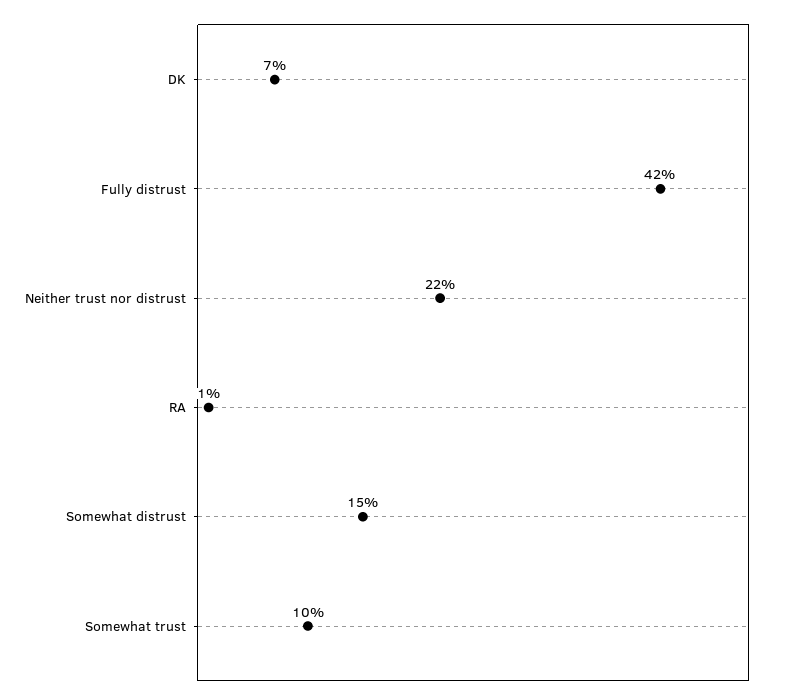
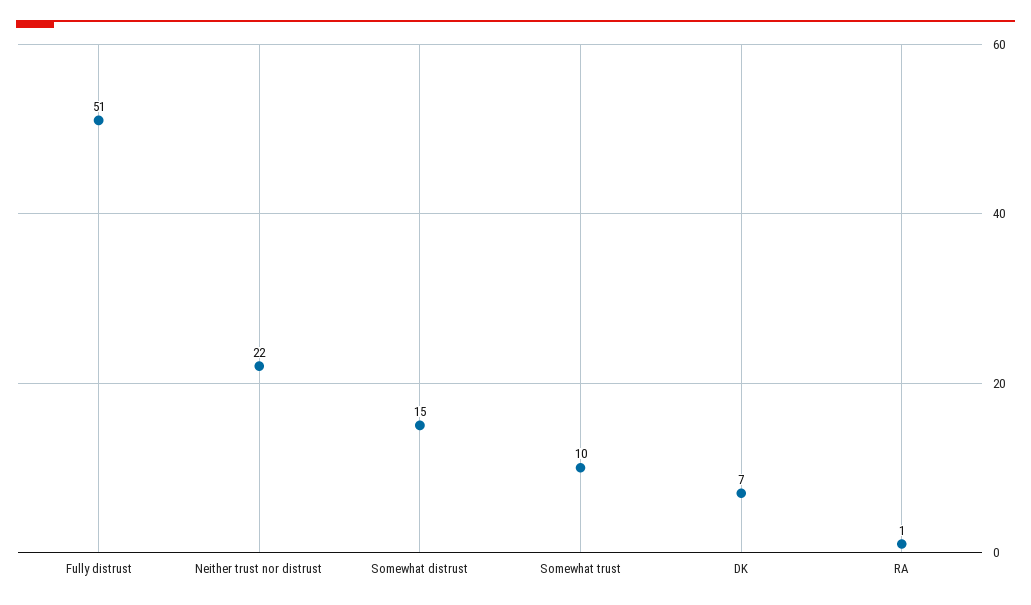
  {
    "DK": 7,
-   "Fully distrust": 42,
+   "Fully distrust": 51,
    "Neither trust nor distrust": 22,
    "RA": 1,
    "Somewhat distrust": 15,
    "Somewhat trust": 10
  }

